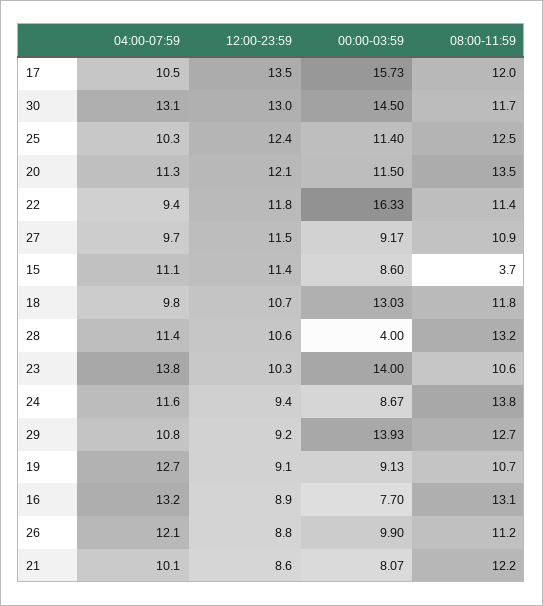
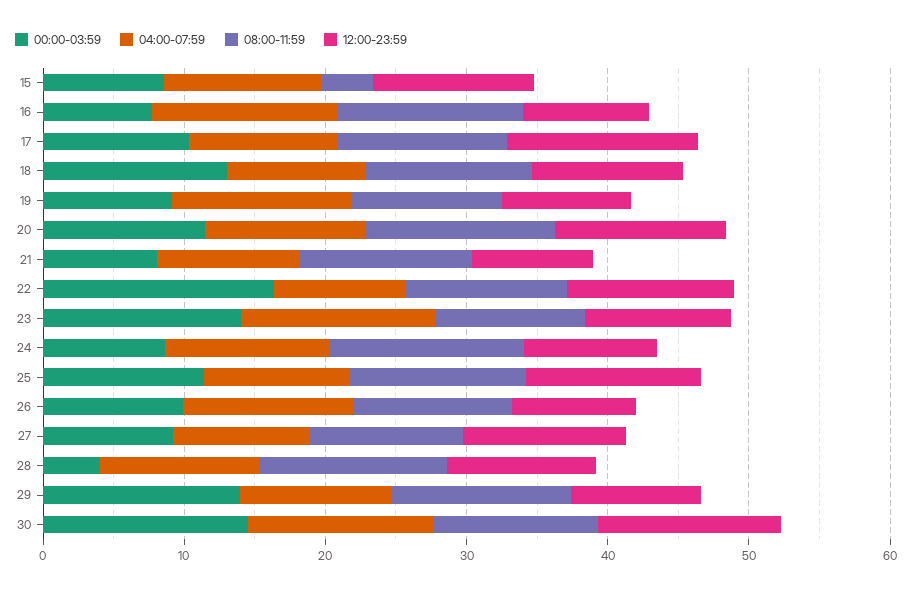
  {
    "04:00-07:59": {
      "17": 10.5,
      "30": 13.1,
      "25": 10.3,
      "20": 11.3,
      "22": 9.4,
      "27": 9.7,
      "15": 11.1,
      "18": 9.8,
      "28": 11.4,
      "23": 13.8,
      "24": 11.6,
      "29": 10.8,
      "19": 12.7,
      "16": 13.2,
      "26": 12.1,
      "21": 10.1
    },
    "12:00-23:59": {
      "17": 13.5,
      "30": 13,
      "25": 12.4,
      "20": 12.1,
      "22": 11.8,
      "27": 11.5,
      "15": 11.4,
      "18": 10.7,
      "28": 10.6,
      "23": 10.3,
      "24": 9.4,
      "29": 9.2,
      "19": 9.1,
      "16": 8.9,
      "26": 8.8,
      "21": 8.6
    },
    "00:00-03:59": {
-     "17": 15.73,
+     "17": 10,
      "30": 14.5,
      "25": 11.4,
      "20": 11.5,
      "22": 16.33,
      "27": 9.17,
      "15": 8.6,
      "18": 13.03,
      "28": 4,
      "23": 14,
      "24": 8.67,
      "29": 13.93,
      "19": 9.13,
      "16": 7.7,
      "26": 9.9,
      "21": 8.07
    },
    "08:00-11:59": {
      "17": 12,
      "30": 11.7,
      "25": 12.5,
      "20": 13.5,
      "22": 11.4,
      "27": 10.9,
      "15": 3.7,
      "18": 11.8,
      "28": 13.2,
      "23": 10.6,
      "24": 13.8,
      "29": 12.7,
      "19": 10.7,
      "16": 13.1,
      "26": 11.2,
      "21": 12.2
    }
  }

